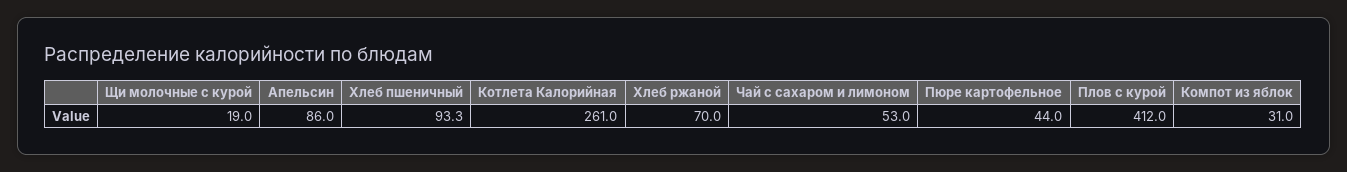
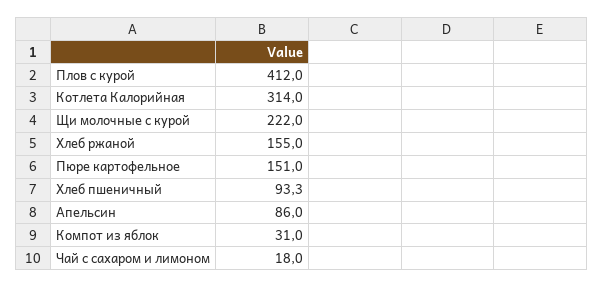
  {
-   "Щи молочные с курой": 19,
+   "Щи молочные с курой": 222,
    "Апельсин": 86,
    "Хлеб пшеничный": 93.3,
-   "Котлета Калорийная": 261,
+   "Котлета Калорийная": 314,
-   "Хлеб ржаной": 70,
+   "Хлеб ржаной": 155,
-   "Чай с сахаром и лимоном": 53,
+   "Чай с сахаром и лимоном": 18,
-   "Пюре картофельное": 44,
+   "Пюре картофельное": 151,
    "Плов с курой": 412,
    "Компот из яблок": 31
  }

